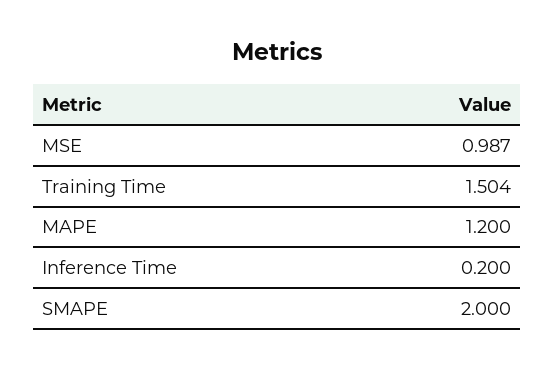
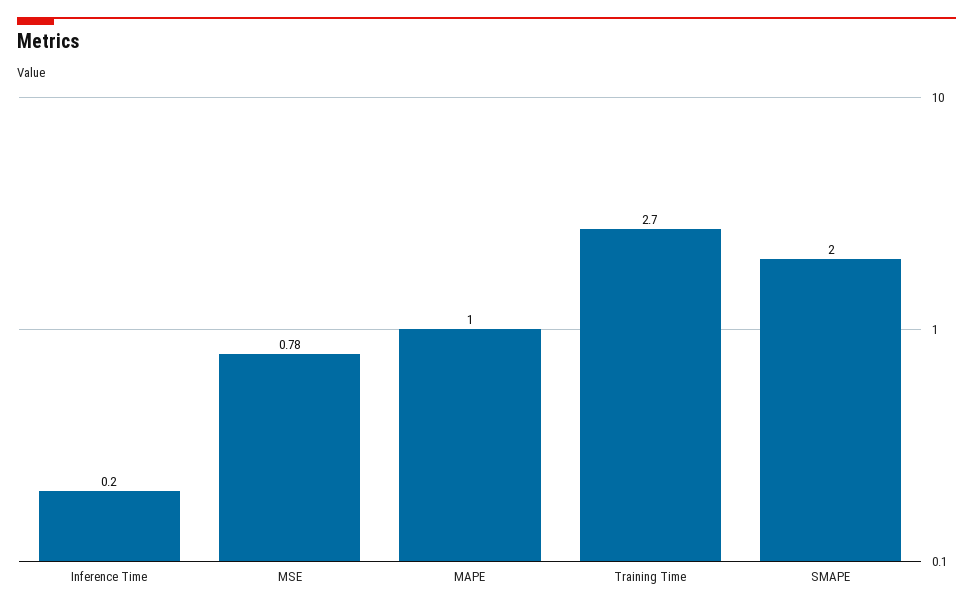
  {
-   "MSE": 0.987,
+   "MSE": 0.78,
-   "Training Time": 1.504,
+   "Training Time": 2.7,
-   "MAPE": 1.2,
+   "MAPE": 1,
    "Inference Time": 0.2,
    "SMAPE": 2
  }

